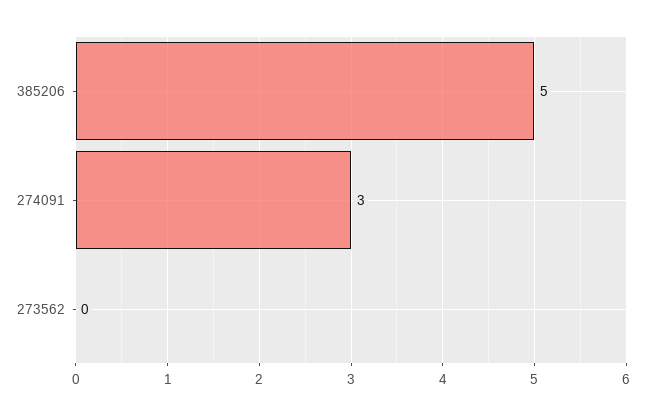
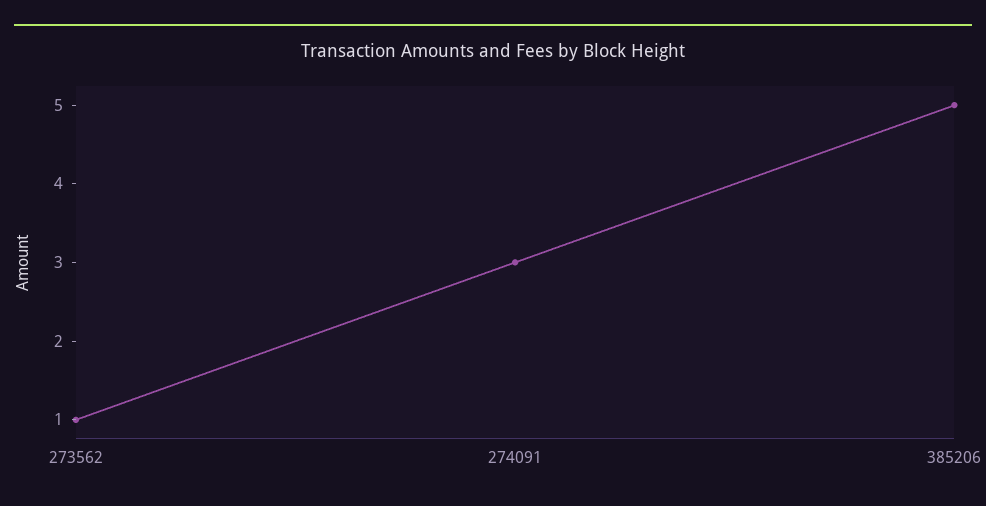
  {
    "385206": 5,
    "274091": 3,
-   "273562": 0
+   "273562": 1
  }

